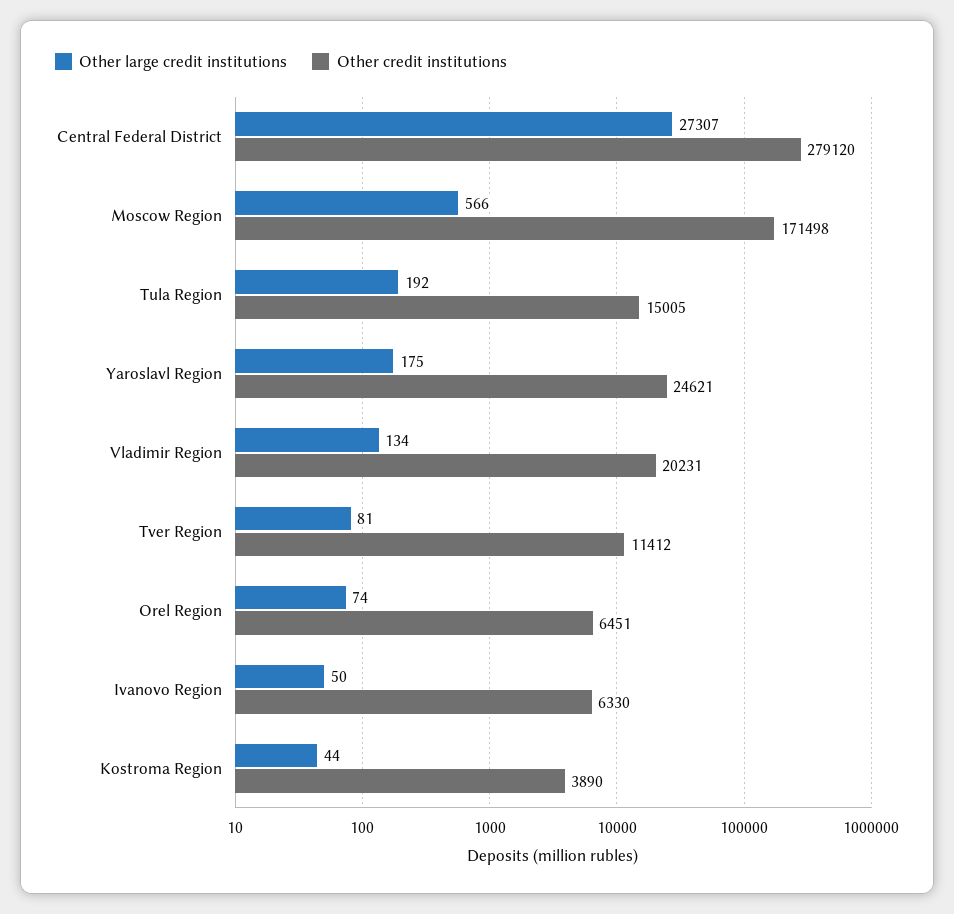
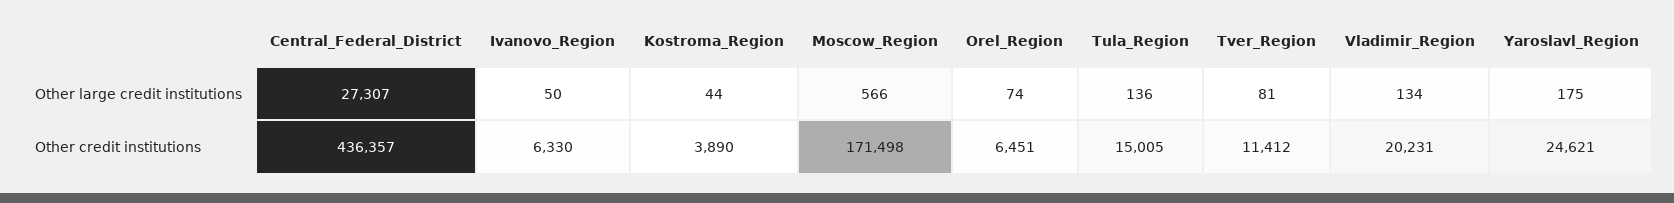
  {
    "Other large credit institutions": {
      "Central Federal District": 27307,
      "Moscow Region": 566,
-     "Tula Region": 192,
+     "Tula Region": 136,
      "Yaroslavl Region": 175,
      "Vladimir Region": 134,
      "Tver Region": 81,
      "Orel Region": 74,
      "Ivanovo Region": 50,
      "Kostroma Region": 44
    },
    "Other credit institutions": {
-     "Central Federal District": 279120,
+     "Central Federal District": 436357,
      "Moscow Region": 171498,
      "Tula Region": 15005,
      "Yaroslavl Region": 24621,
      "Vladimir Region": 20231,
      "Tver Region": 11412,
      "Orel Region": 6451,
      "Ivanovo Region": 6330,
      "Kostroma Region": 3890
    }
  }

